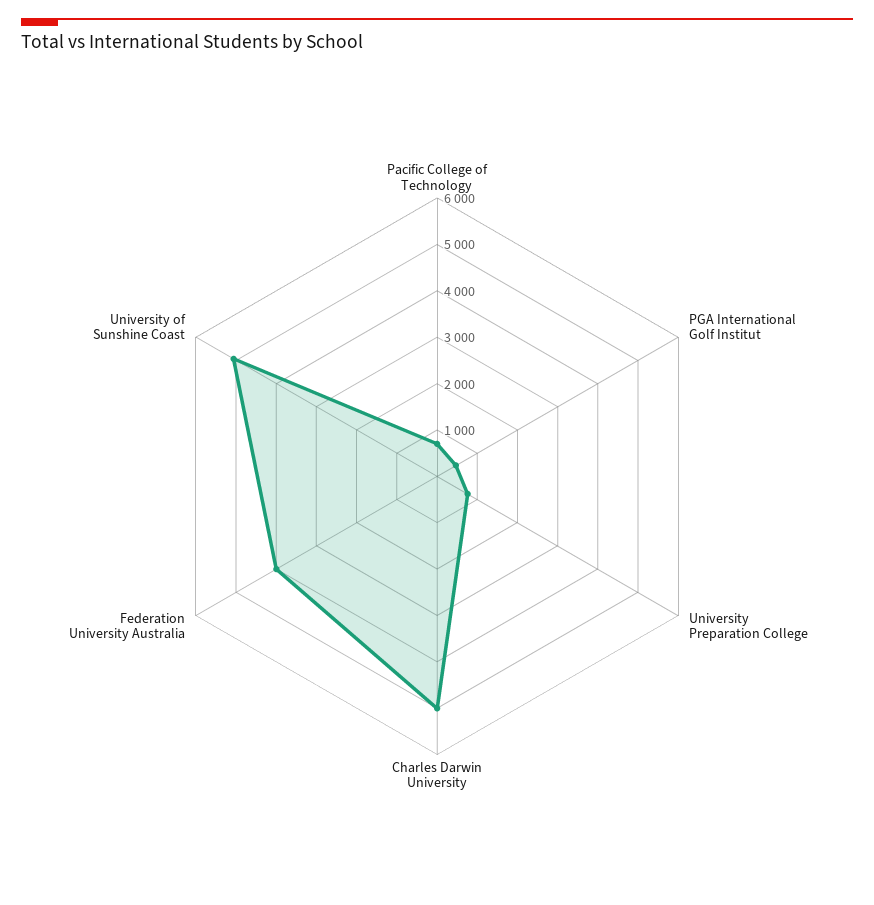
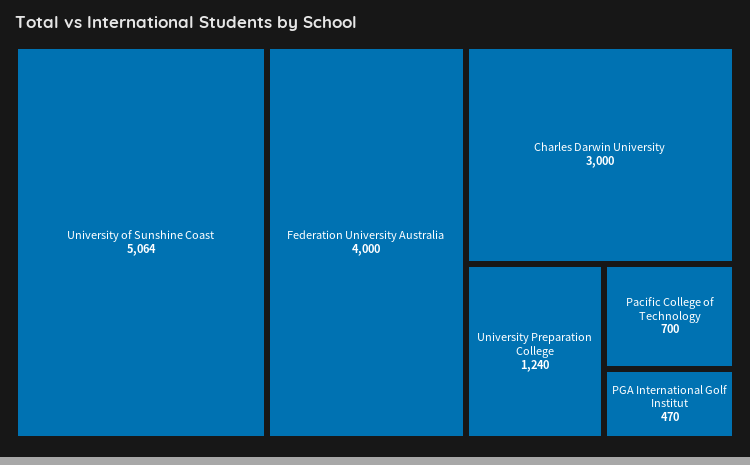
  {
    "Pacific College of Technology": 700,
    "PGA International Golf Institut": 470,
-   "University Preparation College": 800,
+   "University Preparation College": 1240,
-   "Charles Darwin University": 5000,
+   "Charles Darwin University": 3000,
    "Federation University Australia": 4000,
    "University of Sunshine Coast": 5064
  }

